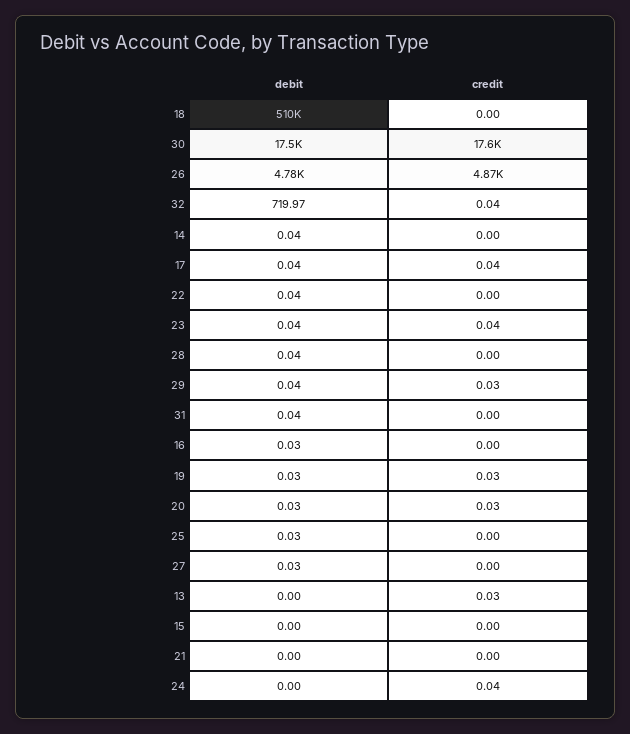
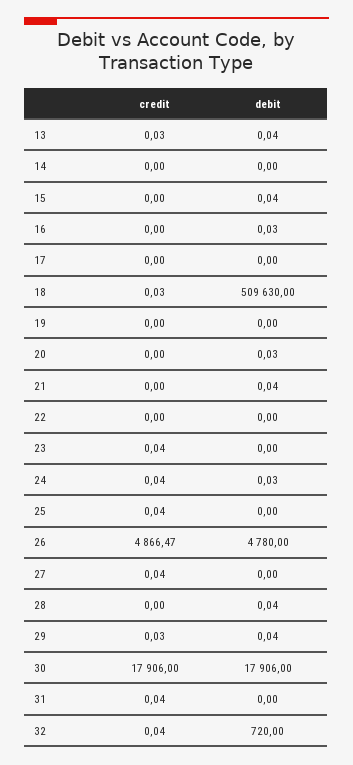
  {
    "debit": {
      "18": 509630,
-     "30": 17500,
+     "30": 17906,
      "26": 4780,
-     "32": 719.97,
+     "32": 720,
-     "14": 0.04,
+     "14": 0,
-     "17": 0.04,
+     "17": 0,
-     "22": 0.04,
+     "22": 0,
-     "23": 0.04,
+     "23": 0,
      "28": 0.04,
      "29": 0.04,
-     "31": 0.04,
+     "31": 0,
      "16": 0.03,
-     "19": 0.03,
+     "19": 0,
      "20": 0.03,
-     "25": 0.03,
+     "25": 0,
-     "27": 0.03,
+     "27": 0,
-     "13": 0,
+     "13": 0.04,
-     "15": 0,
+     "15": 0.04,
-     "21": 0,
+     "21": 0.04,
-     "24": 0
+     "24": 0.03
    },
    "credit": {
-     "18": 0,
+     "18": 0.03,
-     "30": 17600,
+     "30": 17906,
      "26": 4866.47,
      "32": 0.04,
      "14": 0,
-     "17": 0.04,
+     "17": 0,
      "22": 0,
      "23": 0.04,
      "28": 0,
      "29": 0.03,
-     "31": 0,
+     "31": 0.04,
      "16": 0,
-     "19": 0.03,
+     "19": 0,
-     "20": 0.03,
+     "20": 0,
-     "25": 0,
+     "25": 0.04,
-     "27": 0,
+     "27": 0.04,
      "13": 0.03,
      "15": 0,
      "21": 0,
      "24": 0.04
    }
  }

